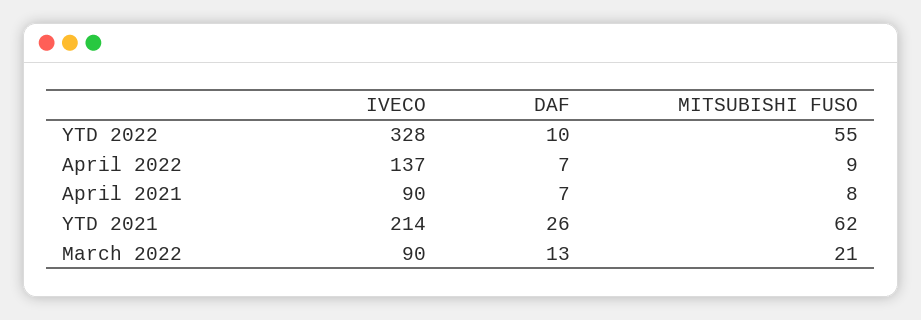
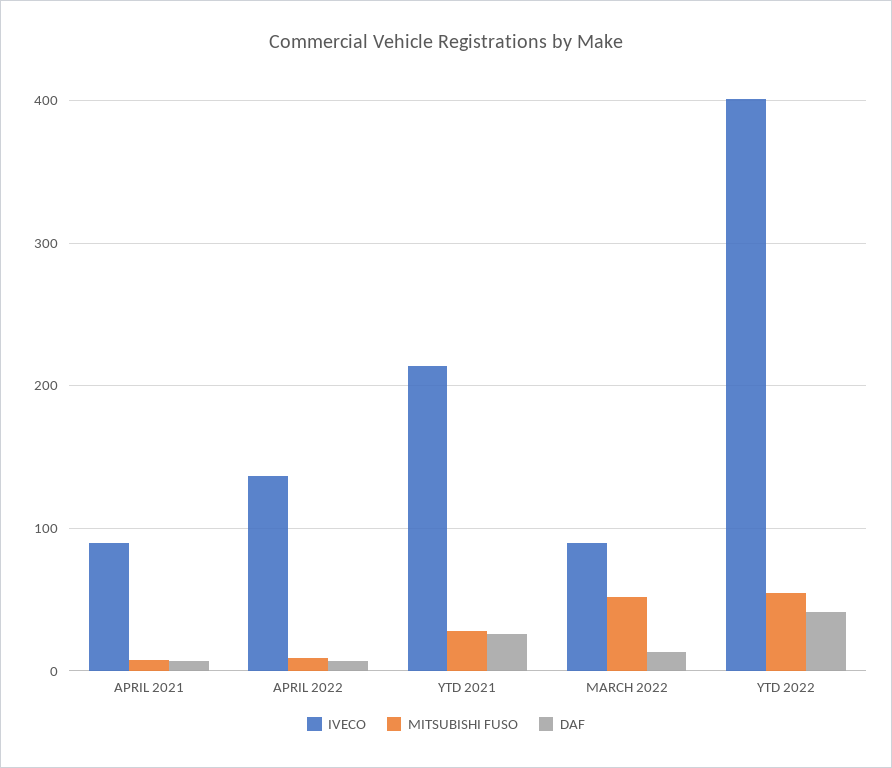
  {
    "IVECO": {
-     "YTD 2022": 328,
+     "YTD 2022": 400,
      "April 2022": 137,
      "April 2021": 90,
      "YTD 2021": 214,
      "March 2022": 90
    },
    "DAF": {
-     "YTD 2022": 10,
+     "YTD 2022": 40,
      "April 2022": 7,
      "April 2021": 7,
      "YTD 2021": 26,
      "March 2022": 13
    },
    "MITSUBISHI FUSO": {
      "YTD 2022": 55,
      "April 2022": 9,
      "April 2021": 8,
-     "YTD 2021": 62,
+     "YTD 2021": 30,
-     "March 2022": 21
+     "March 2022": 50
    }
  }

